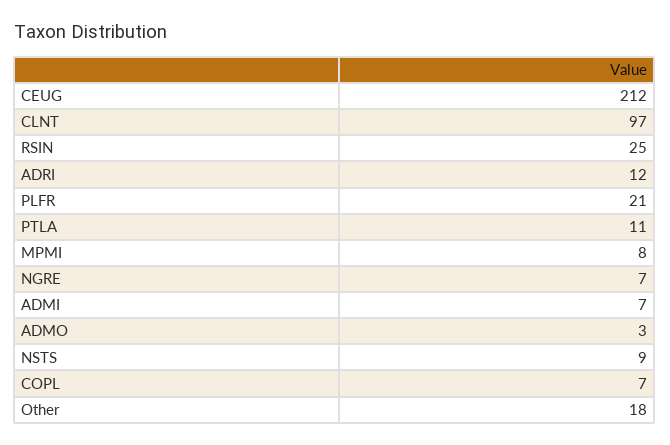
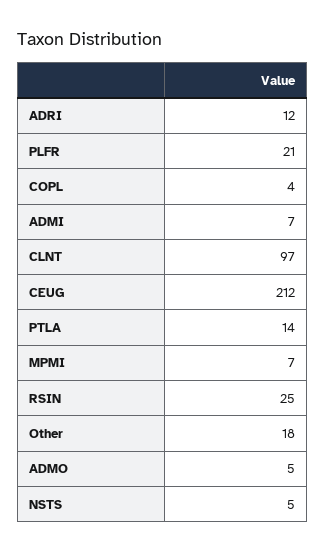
  {
    "CEUG": 212,
    "CLNT": 97,
    "RSIN": 25,
    "ADRI": 12,
    "PLFR": 21,
-   "PTLA": 11,
+   "PTLA": 14,
-   "MPMI": 8,
+   "MPMI": 7,
-   "NGRE": 7,
    "ADMI": 7,
-   "ADMO": 3,
+   "ADMO": 5,
-   "NSTS": 9,
+   "NSTS": 5,
-   "COPL": 7,
+   "COPL": 4,
    "Other": 18
  }

